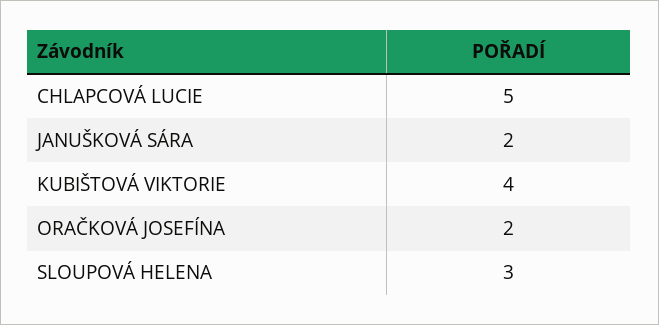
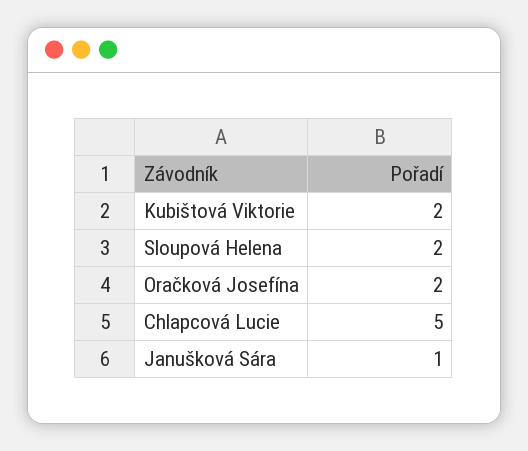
  {
    "CHLAPCOVÁ LUCIE": 5,
-   "JANUŠKOVÁ SÁRA": 2,
+   "JANUŠKOVÁ SÁRA": 1,
-   "KUBIŠTOVÁ VIKTORIE": 4,
+   "KUBIŠTOVÁ VIKTORIE": 2,
    "ORAČKOVÁ JOSEFÍNA": 2,
-   "SLOUPOVÁ HELENA": 3
+   "SLOUPOVÁ HELENA": 2
  }

